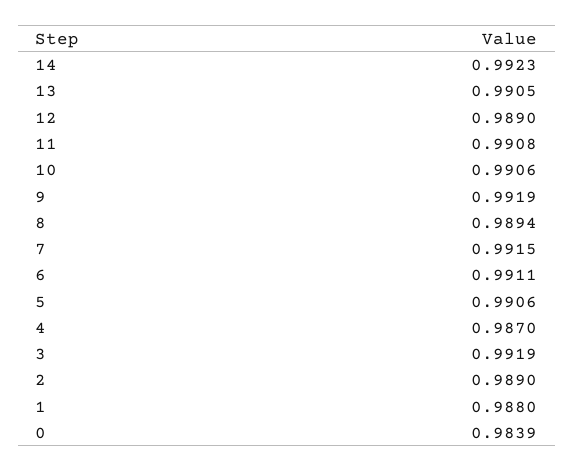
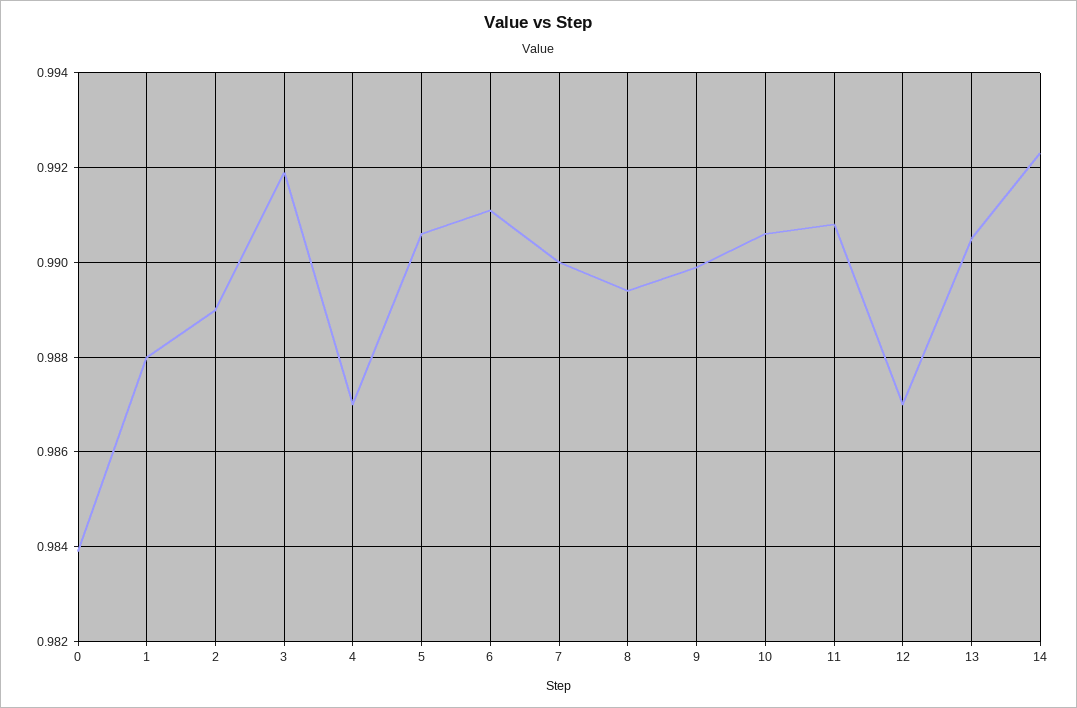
  {
    "14": 0.9923,
    "13": 0.9905,
-   "12": 0.989,
+   "12": 0.987,
    "11": 0.9908,
    "10": 0.9906,
-   "9": 0.9919,
+   "9": 0.99,
    "8": 0.9894,
-   "7": 0.9915,
+   "7": 0.99,
    "6": 0.9911,
    "5": 0.9906,
    "4": 0.987,
    "3": 0.9919,
    "2": 0.989,
    "1": 0.988,
    "0": 0.9839
  }

